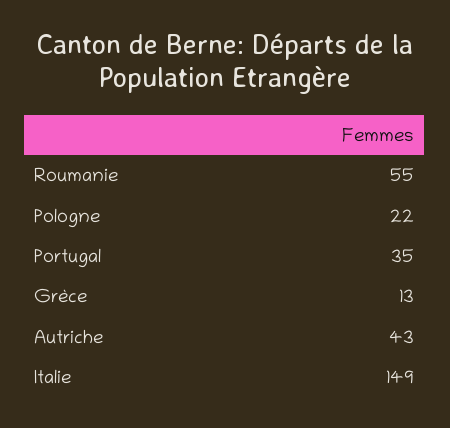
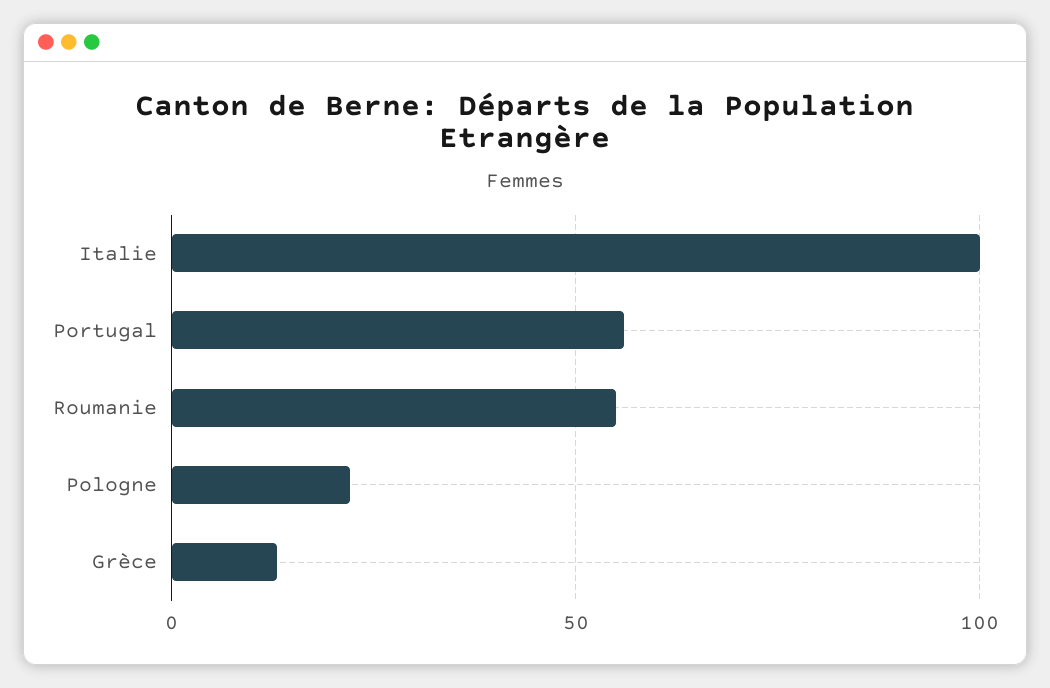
  {
    "Roumanie": 55,
    "Pologne": 22,
-   "Portugal": 35,
+   "Portugal": 55,
    "Grèce": 13,
-   "Autriche": 43,
-   "Italie": 149
+   "Italie": 100
  }

